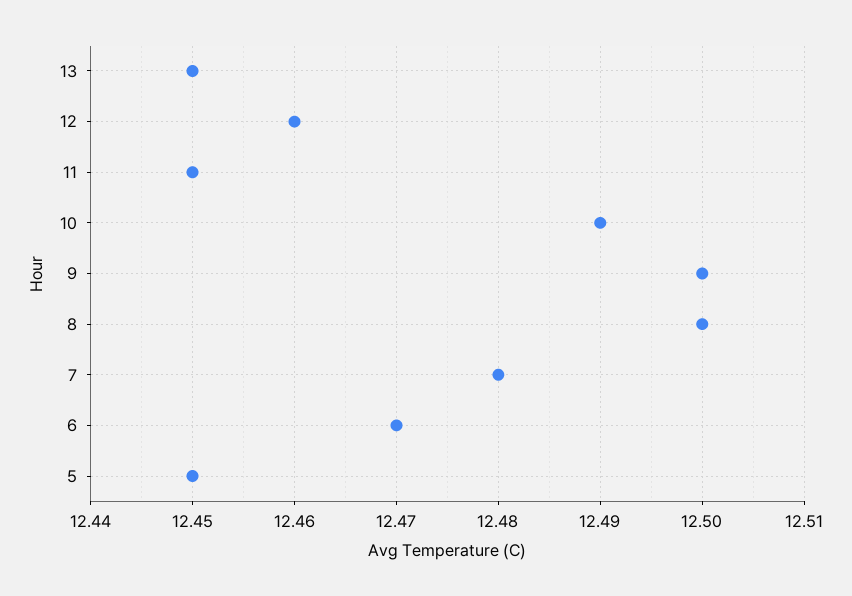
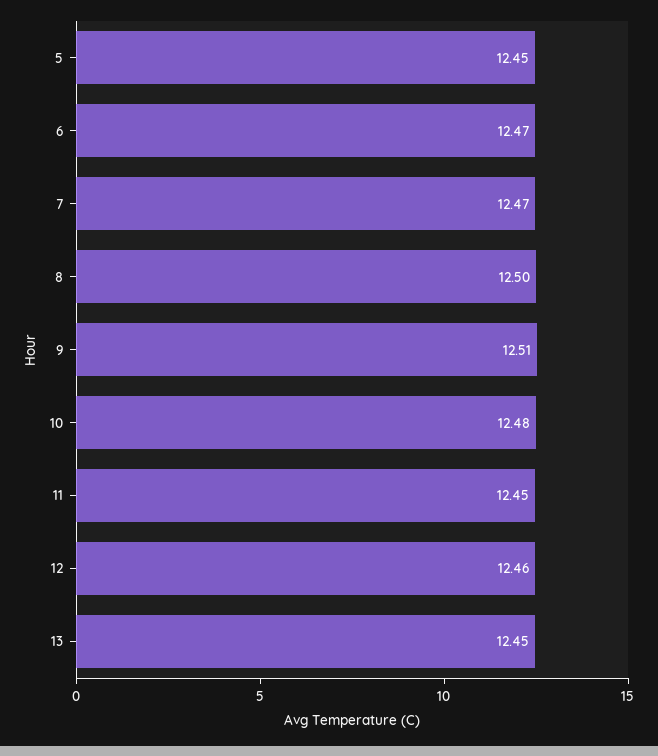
  {
    "13": 12.45,
    "12": 12.46,
    "11": 12.45,
-   "10": 12.49,
+   "10": 12.48,
-   "9": 12.5,
+   "9": 12.51,
    "8": 12.5,
-   "7": 12.48,
+   "7": 12.47,
    "6": 12.47,
    "5": 12.45
  }

